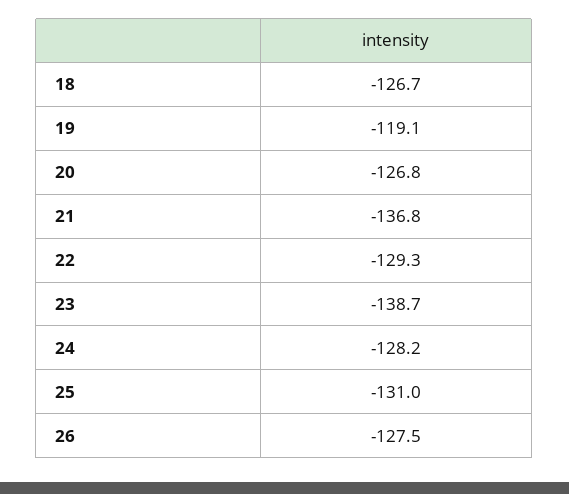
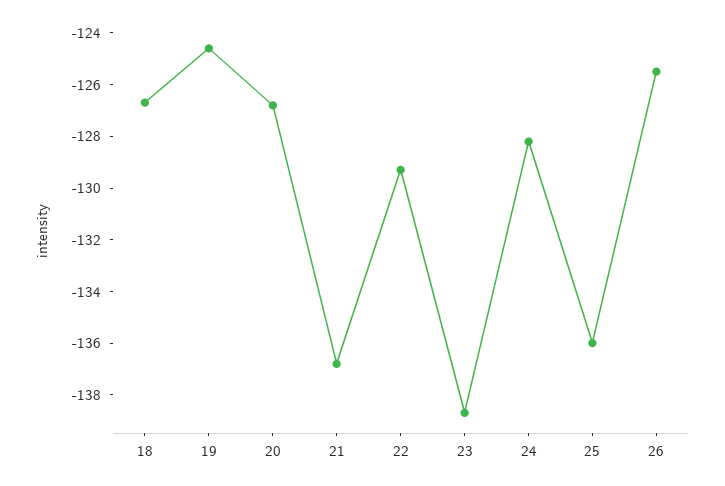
  {
    "18": -126.7,
-   "19": -119.1,
+   "19": -124.5,
    "20": -126.8,
    "21": -136.8,
    "22": -129.3,
    "23": -138.7,
    "24": -128.2,
-   "25": -131,
+   "25": -136,
-   "26": -127.5
+   "26": -125.5
  }

